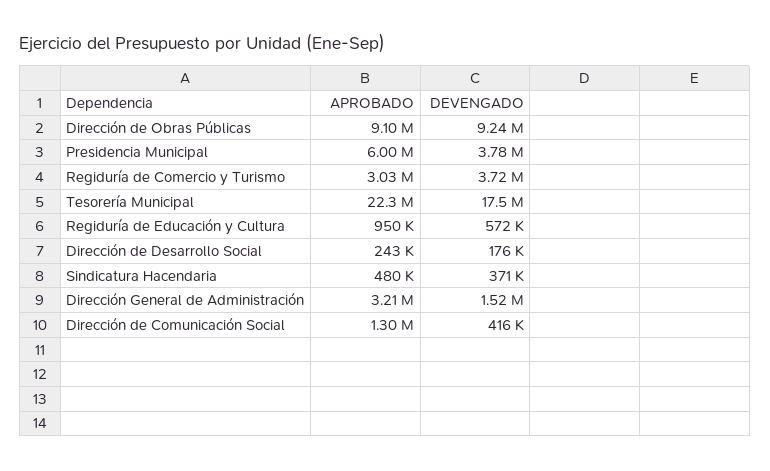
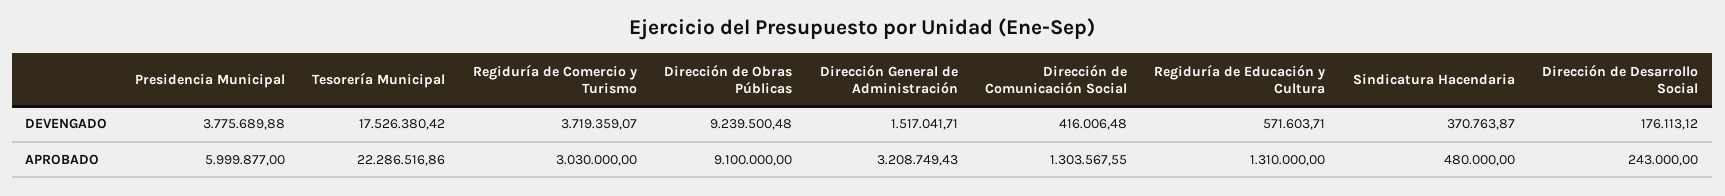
  {
    "APROBADO": {
      "Dirección de Obras Públicas": 9100000,
      "Presidencia Municipal": 5999877,
      "Regiduría de Comercio y Turismo": 3030000,
      "Tesorería Municipal": 22286516.86,
-     "Regiduría de Educación y Cultura": 950000,
+     "Regiduría de Educación y Cultura": 1310000,
      "Dirección de Desarrollo Social": 243000,
      "Sindicatura Hacendaria": 480000,
      "Dirección General de Administración": 3208749.43,
      "Dirección de Comunicación Social": 1303567.55
    },
    "DEVENGADO": {
      "Dirección de Obras Públicas": 9239500.48,
      "Presidencia Municipal": 3775689.88,
      "Regiduría de Comercio y Turismo": 3719359.07,
      "Tesorería Municipal": 17526380.42,
      "Regiduría de Educación y Cultura": 571603.71,
      "Dirección de Desarrollo Social": 176113.12,
      "Sindicatura Hacendaria": 370763.87,
      "Dirección General de Administración": 1517041.71,
      "Dirección de Comunicación Social": 416006.48
    }
  }

